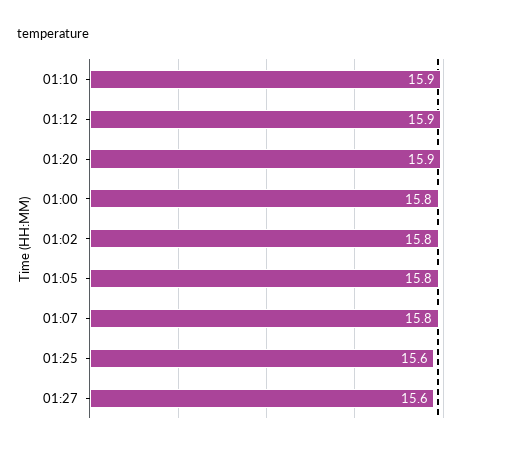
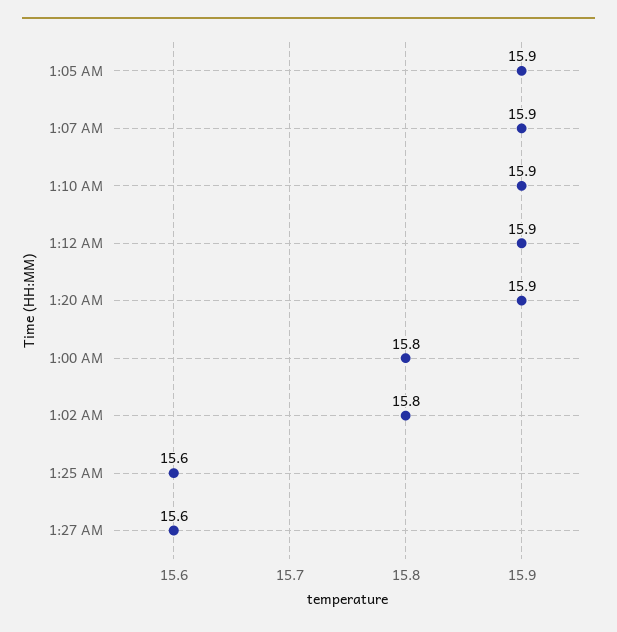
  {
    "01:10": 15.9,
    "01:12": 15.9,
    "01:20": 15.9,
    "01:00": 15.8,
    "01:02": 15.8,
-   "01:05": 15.8,
+   "01:05": 15.9,
-   "01:07": 15.8,
+   "01:07": 15.9,
    "01:25": 15.6,
    "01:27": 15.6
  }

